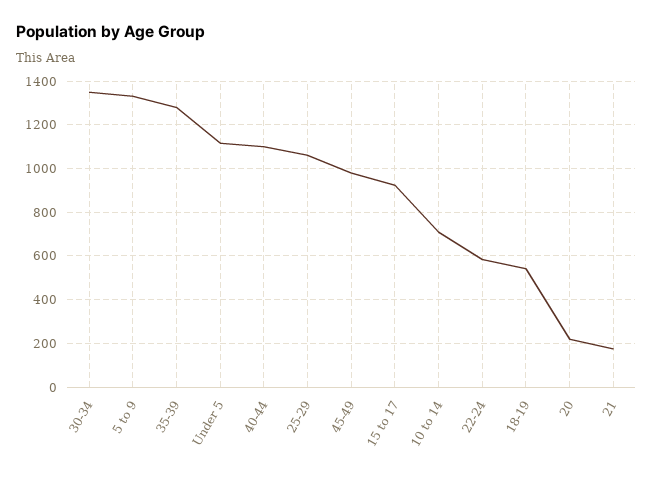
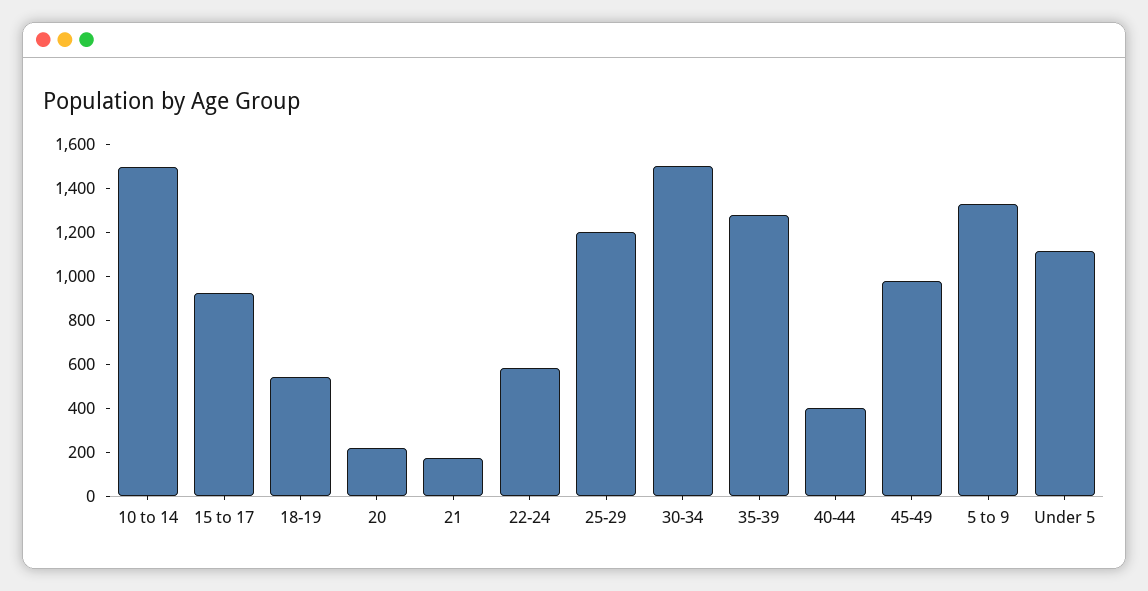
  {
-   "30-34": 1350,
+   "30-34": 1500,
    "5 to 9": 1350,
    "35-39": 1300,
    "Under 5": 1100,
-   "40-44": 1100,
+   "40-44": 400,
-   "25-29": 1050,
+   "25-29": 1200,
    "45-49": 1000,
    "15 to 17": 900,
-   "10 to 14": 700,
+   "10 to 14": 1500,
    "22-24": 600,
    "18-19": 550,
    "20": 200,
    "21": 200
  }

